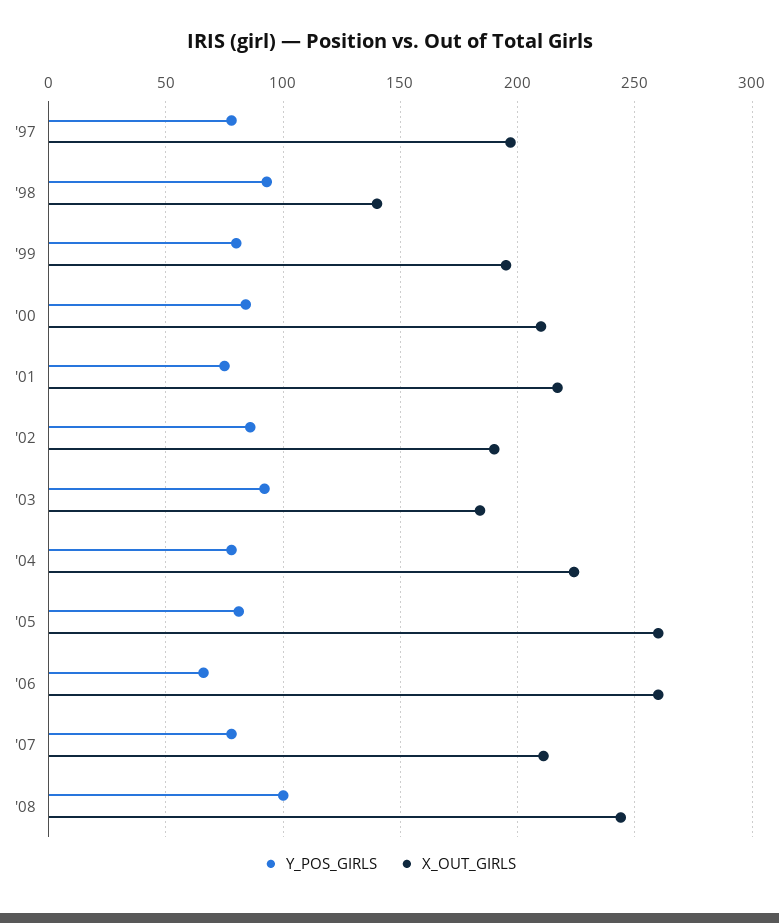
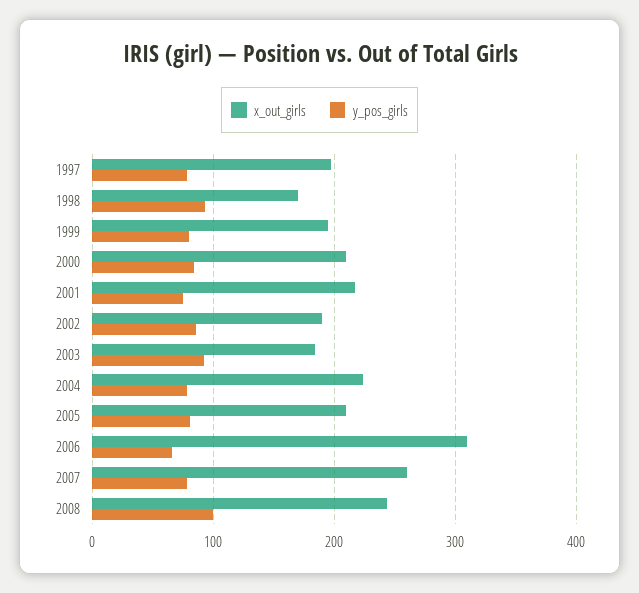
  {
    "Y_POS_GIRLS": {
      "'97": 80,
      "'98": 95,
      "'99": 80,
      "'00": 85,
      "'01": 75,
      "'02": 85,
      "'03": 90,
      "'04": 80,
      "'05": 80,
      "'06": 65,
      "'07": 80,
      "'08": 100
    },
    "X_OUT_GIRLS": {
      "'97": 195,
-     "'98": 140,
+     "'98": 170,
      "'99": 195,
      "'00": 210,
      "'01": 215,
      "'02": 190,
      "'03": 185,
      "'04": 225,
-     "'05": 260,
+     "'05": 210,
-     "'06": 260,
+     "'06": 310,
-     "'07": 210,
+     "'07": 260,
      "'08": 245
    }
  }

